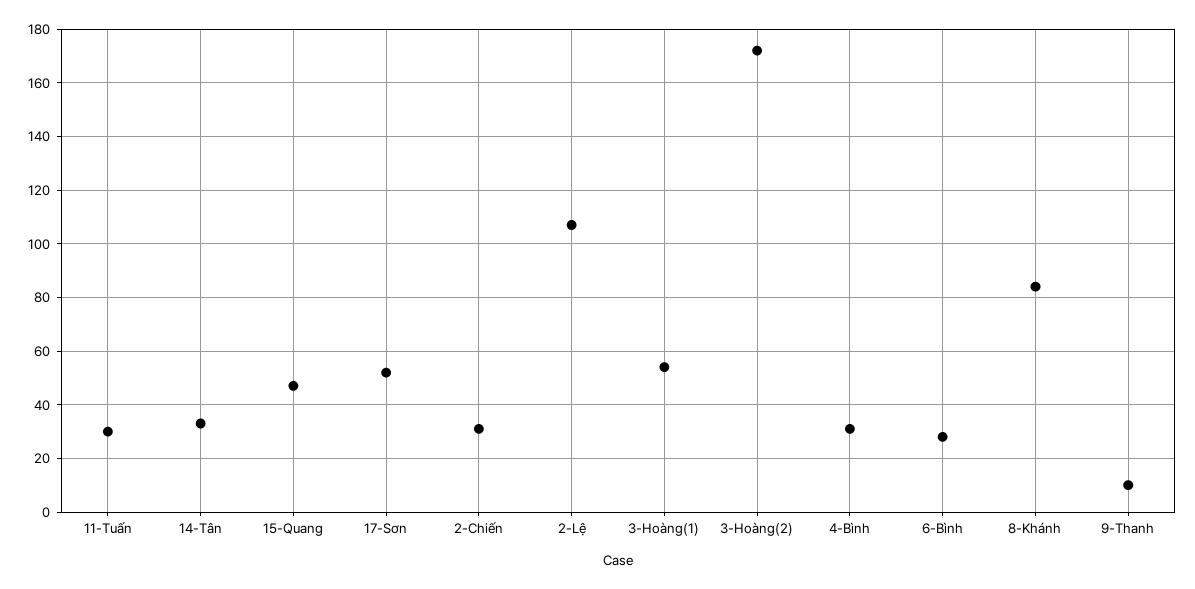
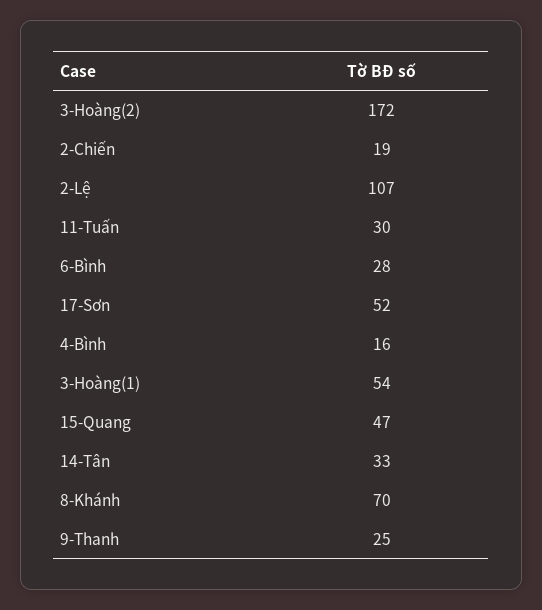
  {
    "11-Tuấn": 30,
    "14-Tân": 33,
    "15-Quang": 47,
    "17-Sơn": 52,
-   "2-Chiến": 30,
+   "2-Chiến": 19,
    "2-Lệ": 107,
    "3-Hoàng(1)": 54,
    "3-Hoàng(2)": 172,
-   "4-Bình": 30,
+   "4-Bình": 16,
    "6-Bình": 28,
-   "8-Khánh": 85,
+   "8-Khánh": 70,
-   "9-Thanh": 10
+   "9-Thanh": 25
  }

